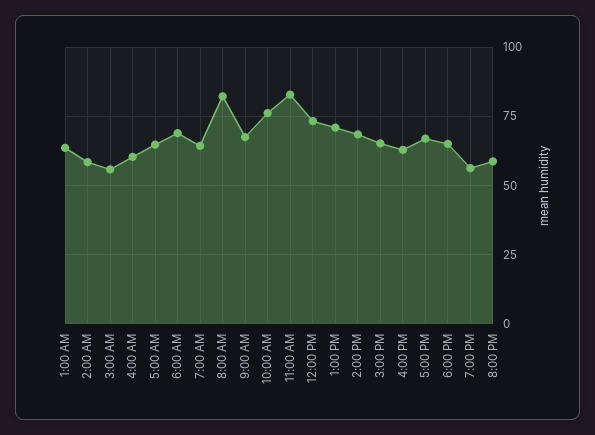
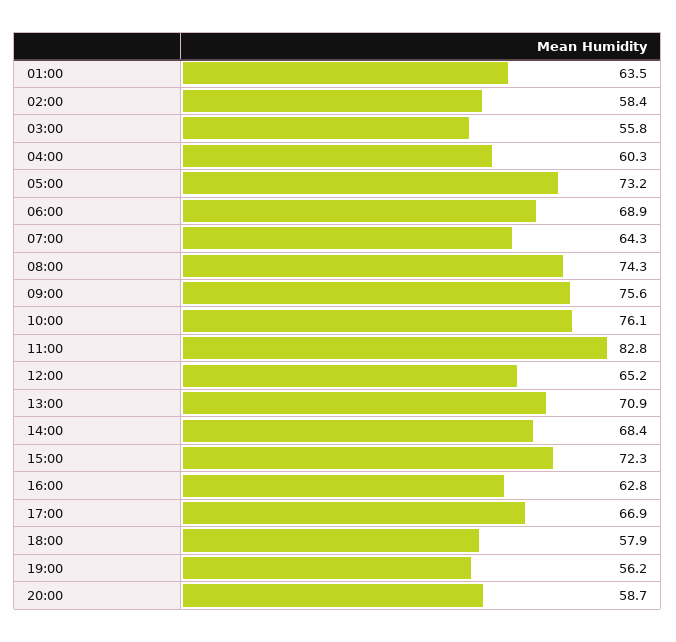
  {
    "1:00 AM": 63.5,
    "2:00 AM": 58.4,
    "3:00 AM": 55.8,
    "4:00 AM": 60.3,
-   "5:00 AM": 65,
+   "5:00 AM": 73.2,
    "6:00 AM": 68.9,
    "7:00 AM": 64.3,
-   "8:00 AM": 82.5,
+   "8:00 AM": 74.3,
-   "9:00 AM": 67.5,
+   "9:00 AM": 75.6,
    "10:00 AM": 76.1,
    "11:00 AM": 82.8,
-   "12:00 PM": 72.5,
+   "12:00 PM": 65.2,
    "1:00 PM": 70.9,
    "2:00 PM": 68.4,
-   "3:00 PM": 65,
+   "3:00 PM": 72.3,
    "4:00 PM": 62.8,
    "5:00 PM": 66.9,
-   "6:00 PM": 65,
+   "6:00 PM": 57.9,
    "7:00 PM": 56.2,
    "8:00 PM": 58.7
  }

